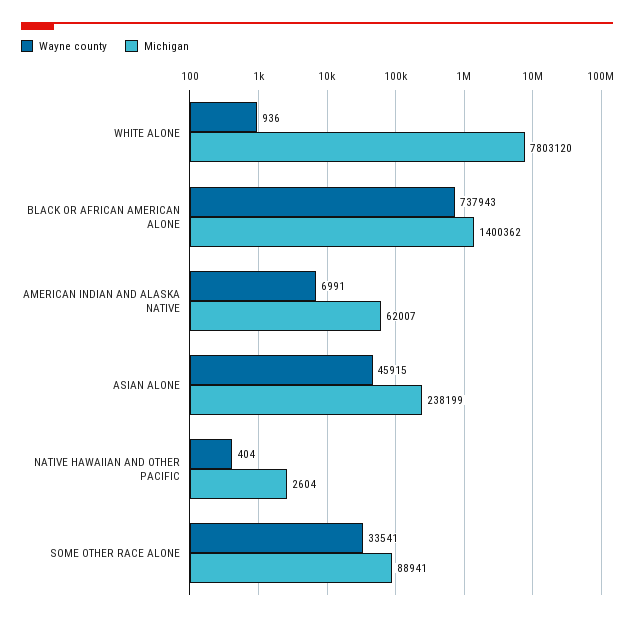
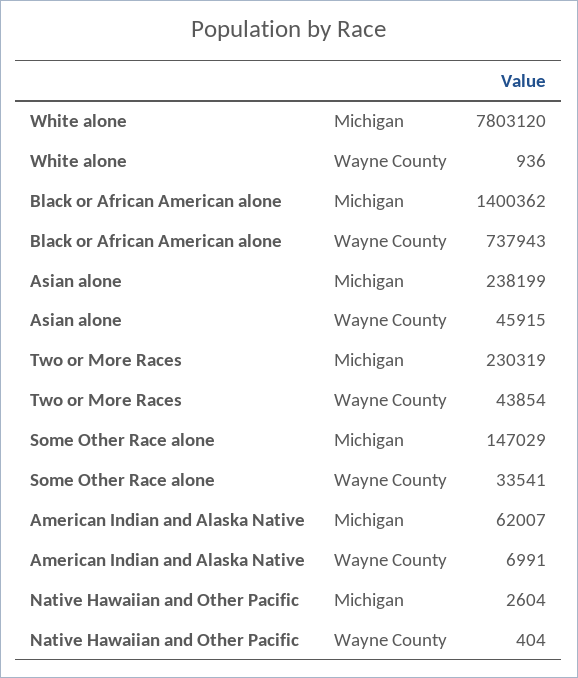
  {
    "Wayne county": {
      "WHITE ALONE": 936,
      "BLACK OR AFRICAN AMERICAN ALONE": 737943,
      "AMERICAN INDIAN AND ALASKA NATIVE": 6991,
      "ASIAN ALONE": 45915,
      "NATIVE HAWAIIAN AND OTHER PACIFIC": 404,
-     "SOME OTHER RACE ALONE": 33541
+     "SOME OTHER RACE ALONE": 33541,
+     "Two or More Races": 43854
    },
    "Michigan": {
      "WHITE ALONE": 7803120,
      "BLACK OR AFRICAN AMERICAN ALONE": 1400362,
      "AMERICAN INDIAN AND ALASKA NATIVE": 62007,
      "ASIAN ALONE": 238199,
      "NATIVE HAWAIIAN AND OTHER PACIFIC": 2604,
-     "SOME OTHER RACE ALONE": 88941
+     "SOME OTHER RACE ALONE": 147029,
+     "Two or More Races": 230319
    }
  }

